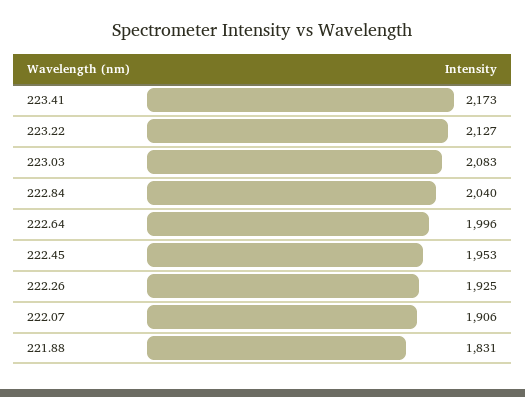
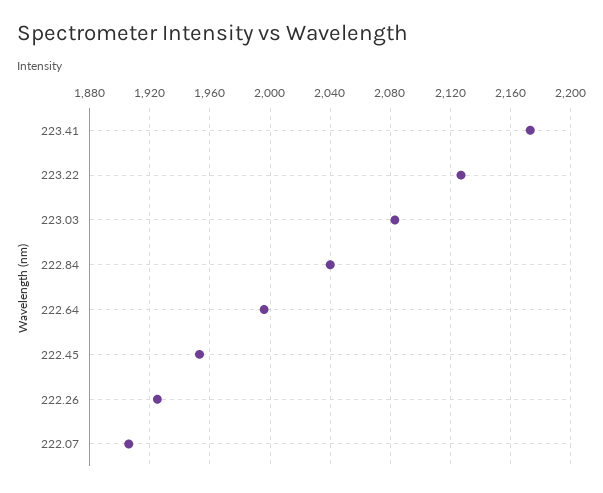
  {
    "223.41": 2173,
    "223.22": 2127,
    "223.03": 2083,
    "222.84": 2040,
    "222.64": 1996,
    "222.45": 1953,
    "222.26": 1925,
-   "222.07": 1906,
+   "222.07": 1906
-   "221.88": 1831
  }

